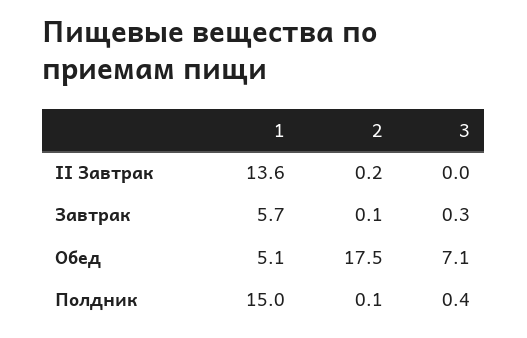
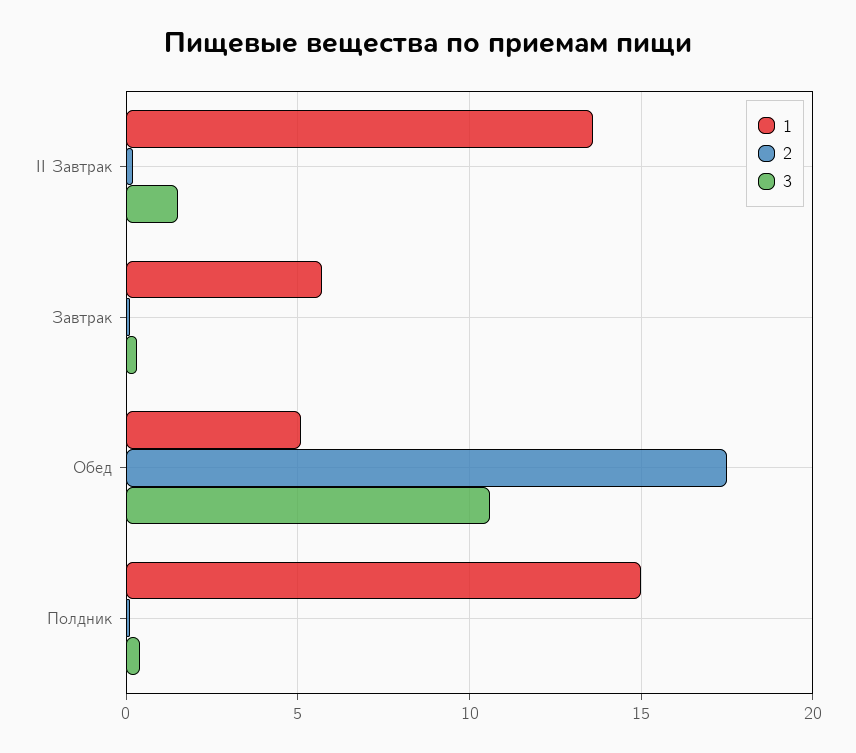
  {
    "1": {
      "II Завтрак": 13.6,
      "Завтрак": 5.7,
      "Обед": 5.1,
      "Полдник": 15
    },
    "2": {
      "II Завтрак": 0.2,
      "Завтрак": 0.1,
      "Обед": 17.5,
      "Полдник": 0.1
    },
    "3": {
-     "II Завтрак": 0,
+     "II Завтрак": 1.5,
      "Завтрак": 0.3,
-     "Обед": 7.1,
+     "Обед": 10.5,
      "Полдник": 0.4
    }
  }

